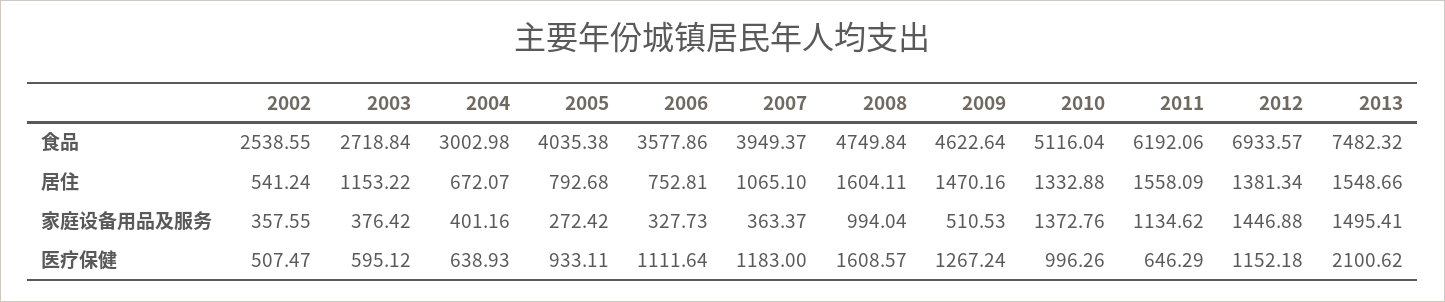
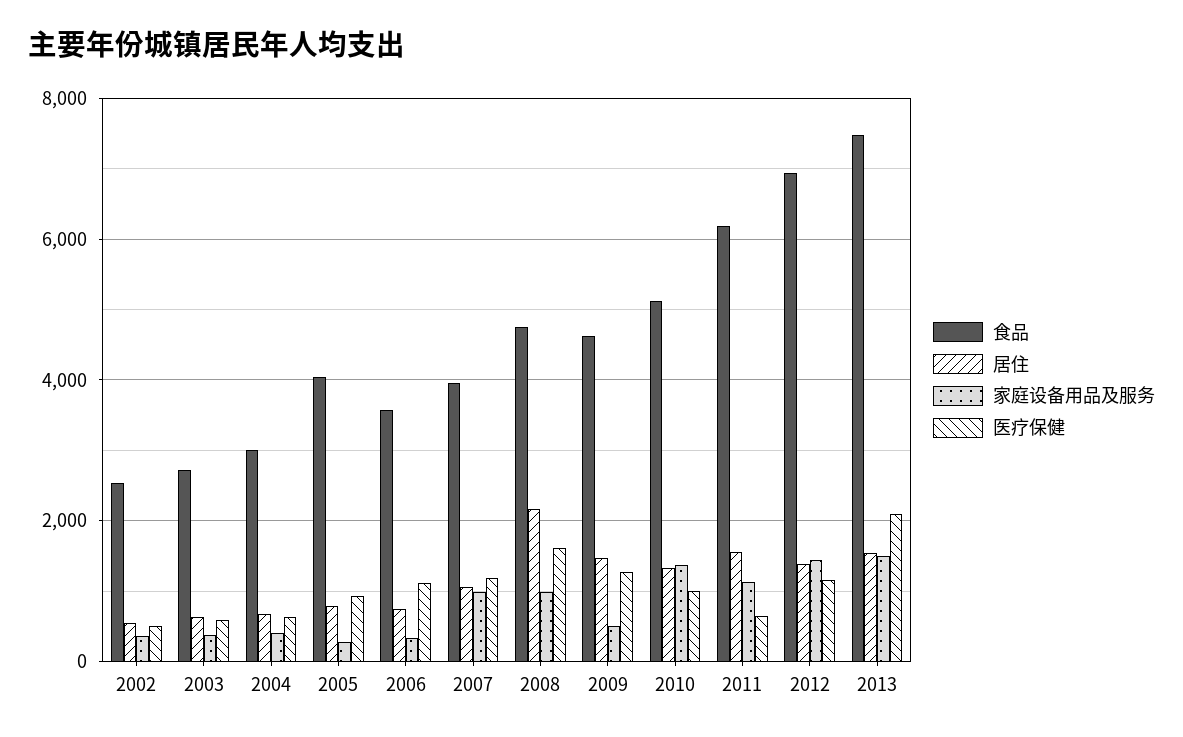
  {
    "食品": {
      "2002": 2538.55,
      "2003": 2718.84,
      "2004": 3002.98,
      "2005": 4035.38,
      "2006": 3577.86,
      "2007": 3949.37,
      "2008": 4749.84,
      "2009": 4622.64,
      "2010": 5116.04,
      "2011": 6192.06,
      "2012": 6933.57,
      "2013": 7482.32
    },
    "居住": {
      "2002": 541.24,
-     "2003": 1153.22,
+     "2003": 600,
      "2004": 672.07,
      "2005": 792.68,
      "2006": 752.81,
      "2007": 1065.1,
-     "2008": 1604.11,
+     "2008": 2200,
      "2009": 1470.16,
      "2010": 1332.88,
      "2011": 1558.09,
      "2012": 1381.34,
      "2013": 1548.66
    },
    "家庭设备用品及服务": {
      "2002": 357.55,
      "2003": 376.42,
      "2004": 401.16,
      "2005": 272.42,
      "2006": 327.73,
-     "2007": 363.37,
+     "2007": 1000,
      "2008": 994.04,
      "2009": 510.53,
      "2010": 1372.76,
      "2011": 1134.62,
      "2012": 1446.88,
      "2013": 1495.41
    },
    "医疗保健": {
      "2002": 507.47,
      "2003": 595.12,
      "2004": 638.93,
      "2005": 933.11,
      "2006": 1111.64,
      "2007": 1183,
      "2008": 1608.57,
      "2009": 1267.24,
      "2010": 996.26,
      "2011": 646.29,
      "2012": 1152.18,
      "2013": 2100.62
    }
  }

